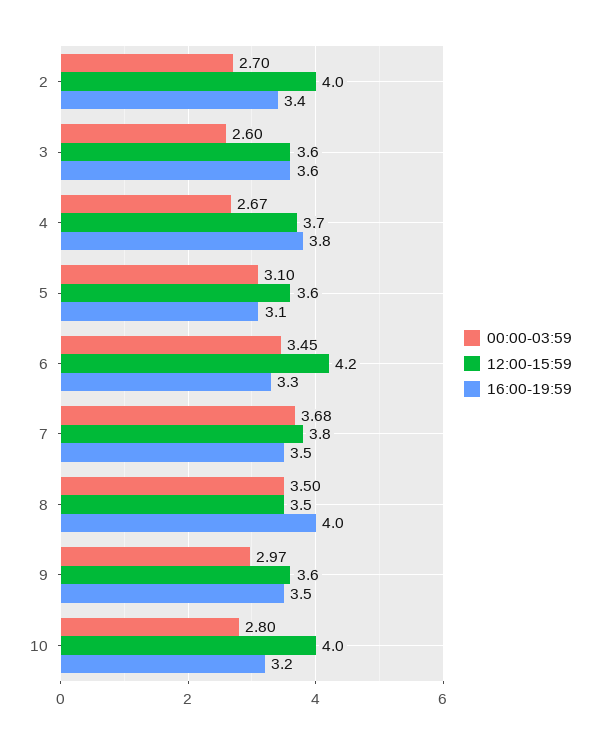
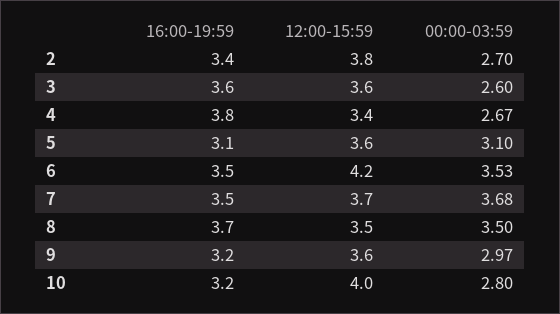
  {
    "00:00-03:59": {
      "2": 2.7,
      "3": 2.6,
      "4": 2.67,
      "5": 3.1,
-     "6": 3.45,
+     "6": 3.53,
      "7": 3.68,
      "8": 3.5,
      "9": 2.97,
      "10": 2.8
    },
    "12:00-15:59": {
-     "2": 4,
+     "2": 3.8,
      "3": 3.6,
-     "4": 3.7,
+     "4": 3.4,
      "5": 3.6,
      "6": 4.2,
-     "7": 3.8,
+     "7": 3.7,
      "8": 3.5,
      "9": 3.6,
      "10": 4
    },
    "16:00-19:59": {
      "2": 3.4,
      "3": 3.6,
      "4": 3.8,
      "5": 3.1,
-     "6": 3.3,
+     "6": 3.5,
      "7": 3.5,
-     "8": 4,
+     "8": 3.7,
-     "9": 3.5,
+     "9": 3.2,
      "10": 3.2
    }
  }

